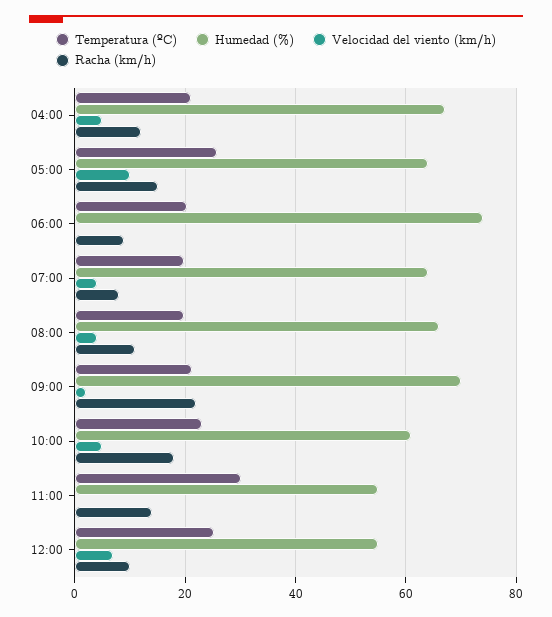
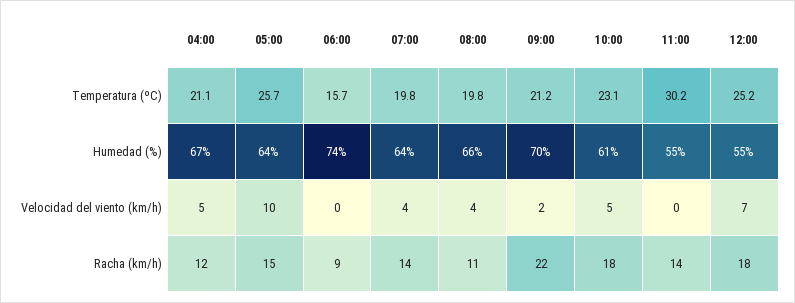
  {
    "Temperatura (ºC)": {
      "04:00": 21.1,
      "05:00": 25.7,
-     "06:00": 20,
+     "06:00": 15.7,
      "07:00": 19.8,
      "08:00": 19.8,
      "09:00": 21.2,
      "10:00": 23.1,
      "11:00": 30.2,
      "12:00": 25.2
    },
    "Humedad (%)": {
      "04:00": 67,
      "05:00": 64,
      "06:00": 74,
      "07:00": 64,
      "08:00": 66,
      "09:00": 70,
      "10:00": 61,
      "11:00": 55,
      "12:00": 55
    },
    "Velocidad del viento (km/h)": {
      "04:00": 5,
      "05:00": 10,
      "06:00": 0,
      "07:00": 4,
      "08:00": 4,
      "09:00": 2,
      "10:00": 5,
      "11:00": 0,
      "12:00": 7
    },
    "Racha (km/h)": {
      "04:00": 12,
      "05:00": 15,
      "06:00": 9,
-     "07:00": 8,
+     "07:00": 14,
      "08:00": 11,
      "09:00": 22,
      "10:00": 18,
      "11:00": 14,
-     "12:00": 10
+     "12:00": 18
    }
  }

